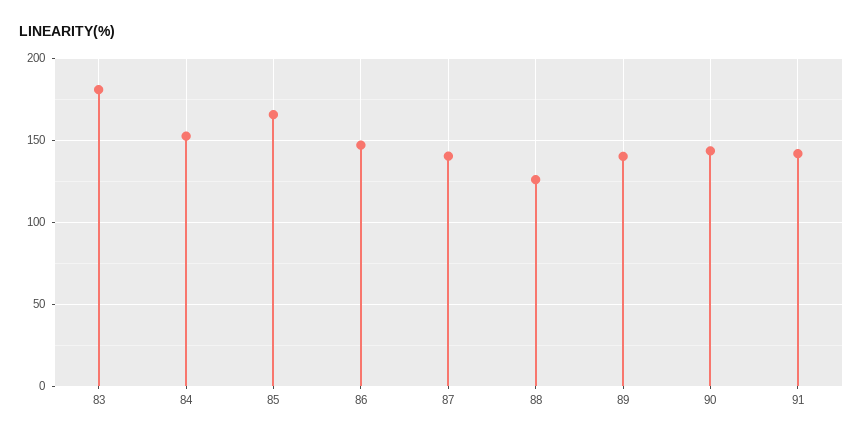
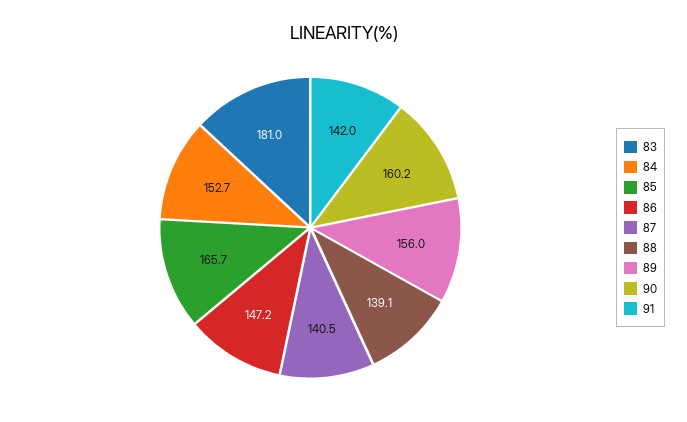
  {
    "83": 181,
    "84": 152.7,
    "85": 165.7,
    "86": 147.2,
    "87": 140.5,
-   "88": 125,
+   "88": 139.1,
-   "89": 140,
+   "89": 156,
-   "90": 145,
+   "90": 160.2,
    "91": 142
  }

